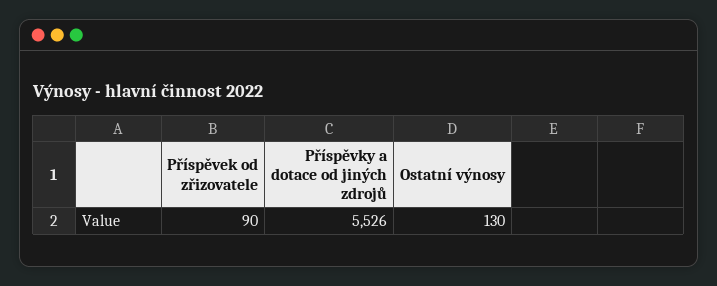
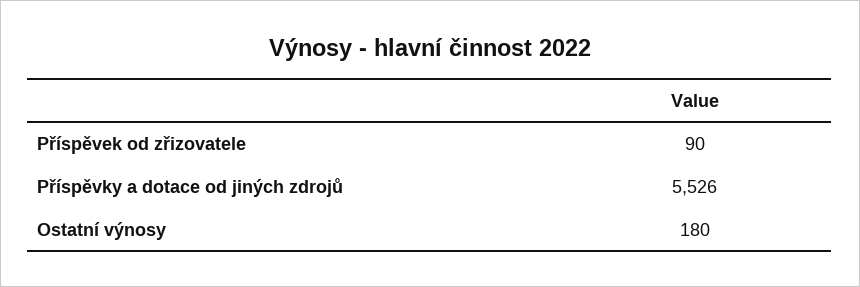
  {
    "Příspěvek od zřizovatele": 90,
    "Příspěvky a dotace od jiných zdrojů": 5526,
-   "Ostatní výnosy": 130
+   "Ostatní výnosy": 180
  }

